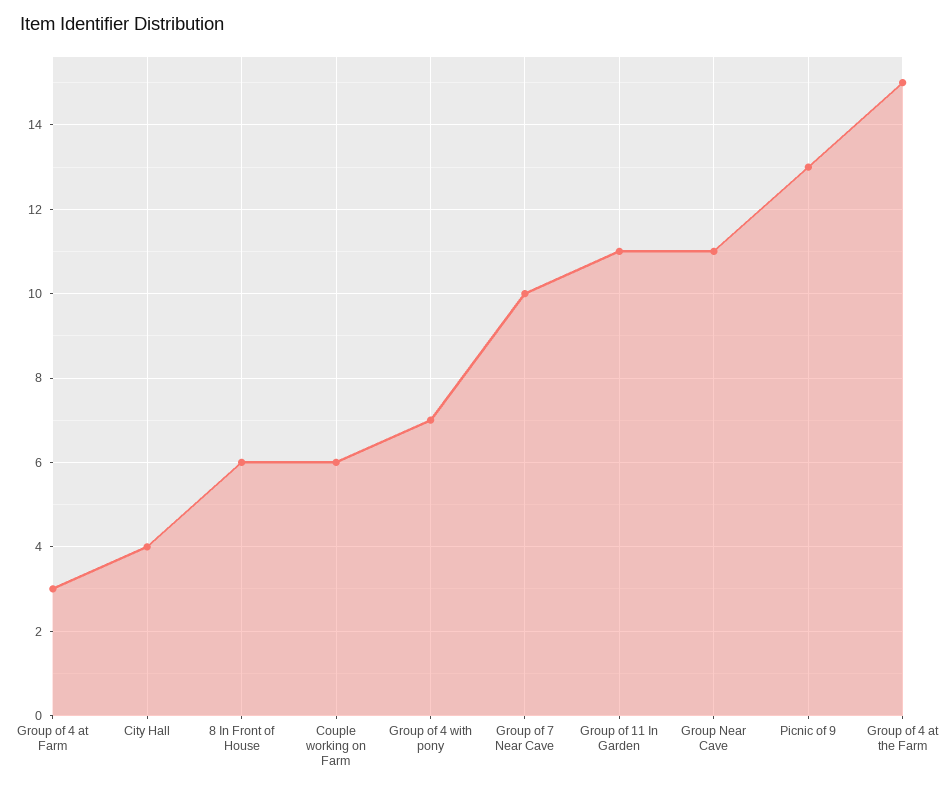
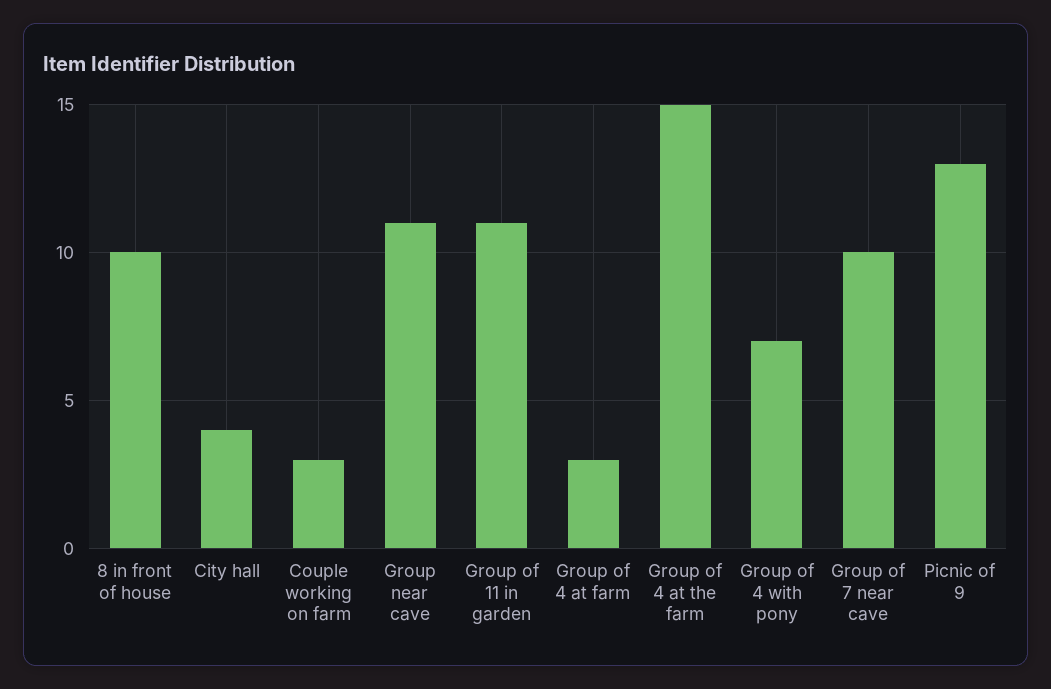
  {
    "Group of 4 at Farm": 3,
    "City Hall": 4,
-   "8 In Front of House": 6,
+   "8 In Front of House": 10,
-   "Couple working on Farm": 6,
+   "Couple working on Farm": 3,
    "Group of 4 with pony": 7,
    "Group of 7 Near Cave": 10,
    "Group of 11 In Garden": 11,
    "Group Near Cave": 11,
    "Picnic of 9": 13,
    "Group of 4 at the Farm": 15
  }

